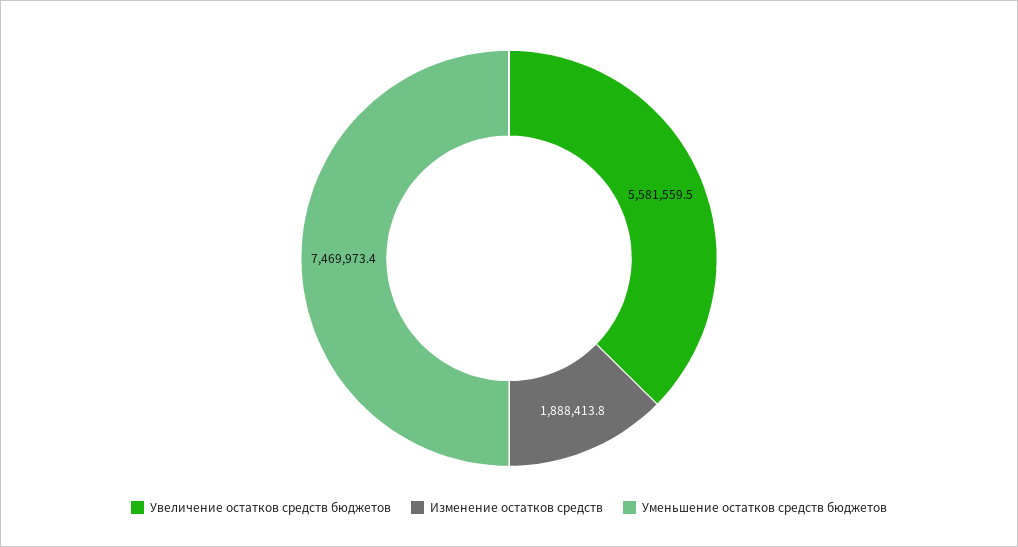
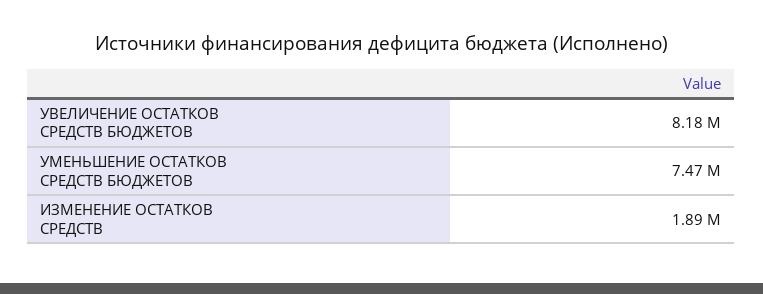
  {
-   "Увеличение остатков средств бюджетов": 5581559.5,
+   "Увеличение остатков средств бюджетов": 8180000,
    "Изменение остатков средств": 1888413.8,
    "Уменьшение остатков средств бюджетов": 7469973.4
  }

